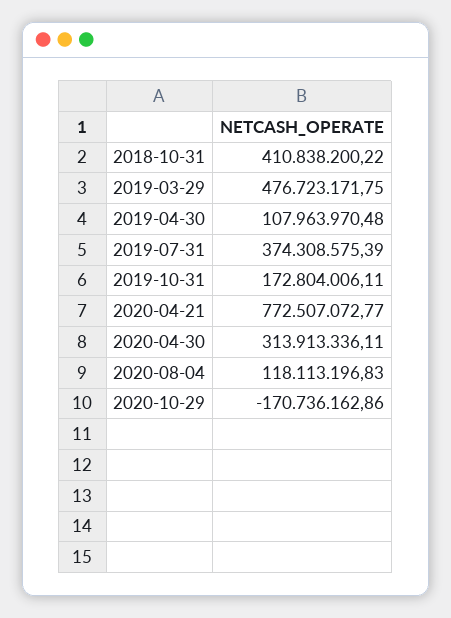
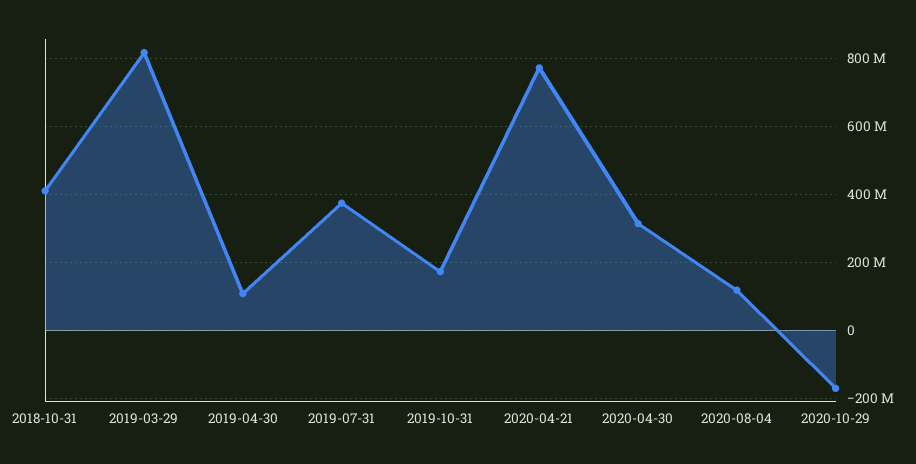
  {
    "2018-10-31": 410838200.22,
-   "2019-03-29": 476723171.75,
+   "2019-03-29": 820000000,
    "2019-04-30": 107963970.48,
    "2019-07-31": 374308575.39,
    "2019-10-31": 172804006.11,
    "2020-04-21": 772507072.77,
    "2020-04-30": 313913336.11,
    "2020-08-04": 118113196.83,
    "2020-10-29": -170736162.86
  }

